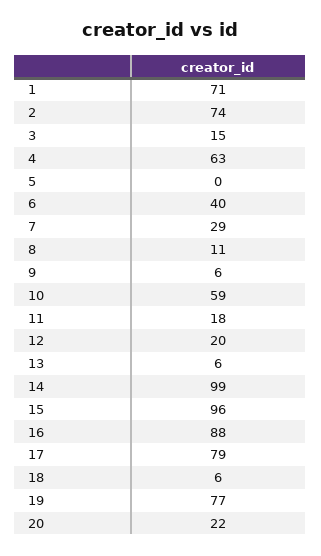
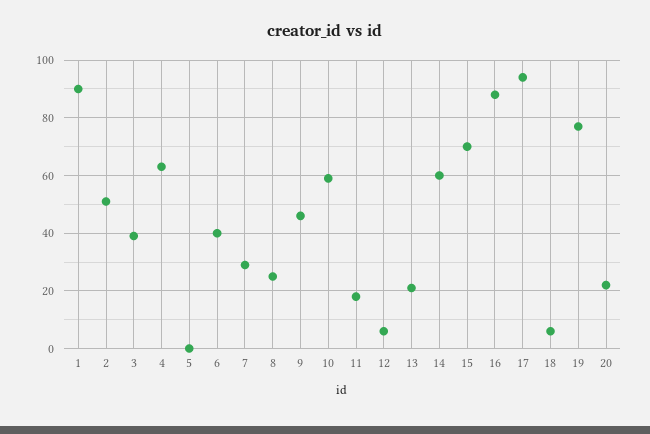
  {
-   "1": 71,
+   "1": 90,
-   "2": 74,
+   "2": 50,
-   "3": 15,
+   "3": 40,
    "4": 63,
    "5": 0,
    "6": 40,
    "7": 29,
-   "8": 11,
+   "8": 25,
-   "9": 6,
+   "9": 45,
    "10": 59,
    "11": 18,
-   "12": 20,
+   "12": 5,
-   "13": 6,
+   "13": 20,
-   "14": 99,
+   "14": 60,
-   "15": 96,
+   "15": 70,
    "16": 88,
-   "17": 79,
+   "17": 95,
    "18": 6,
    "19": 77,
    "20": 22
  }

